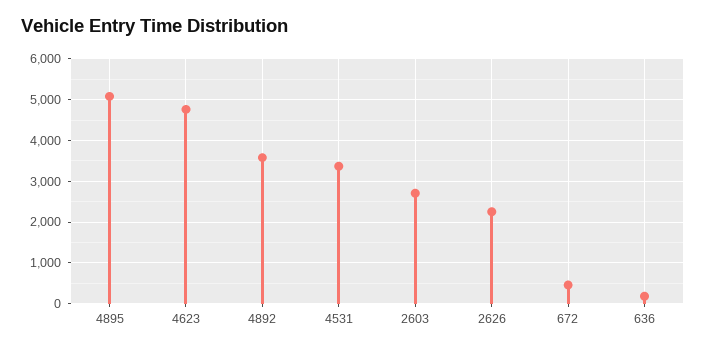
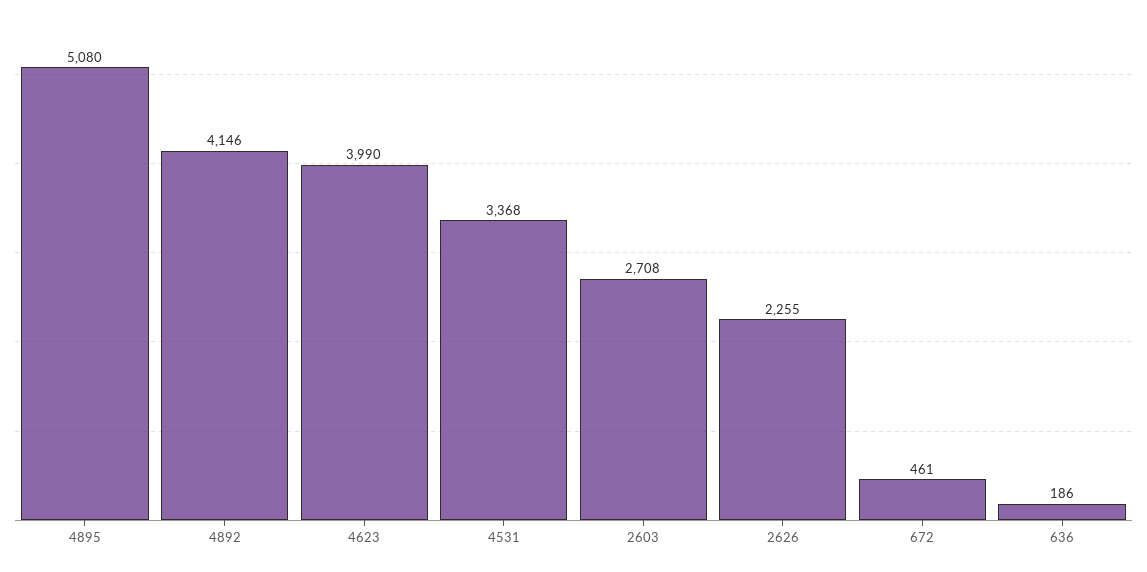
  {
    "4895": 5080,
-   "4623": 4800,
+   "4623": 3990,
-   "4892": 3600,
+   "4892": 4146,
    "4531": 3368,
    "2603": 2708,
    "2626": 2255,
    "672": 461,
    "636": 186
  }

